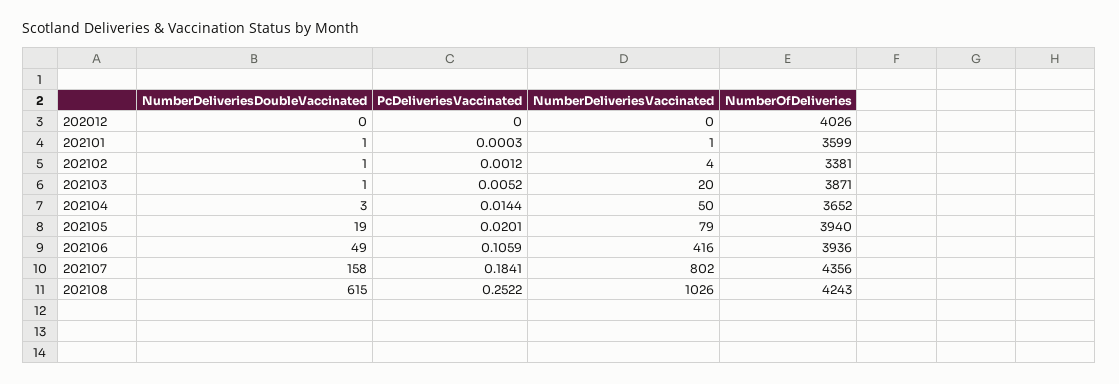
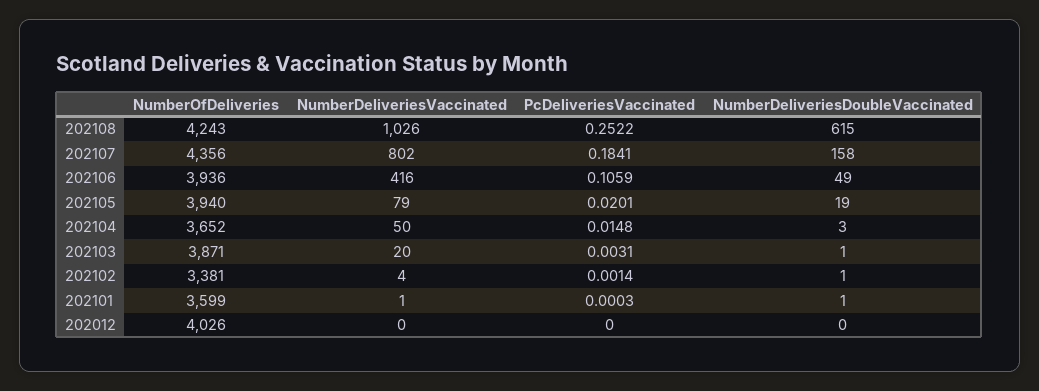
  {
    "NumberDeliveriesDoubleVaccinated": {
      "202012": 0,
      "202101": 1,
      "202102": 1,
      "202103": 1,
      "202104": 3,
      "202105": 19,
      "202106": 49,
      "202107": 158,
      "202108": 615
    },
    "PcDeliveriesVaccinated": {
      "202012": 0,
      "202101": 0.0003,
-     "202102": 0.0012,
+     "202102": 0.0014,
-     "202103": 0.0052,
+     "202103": 0.0031,
-     "202104": 0.0144,
+     "202104": 0.0148,
      "202105": 0.0201,
      "202106": 0.1059,
      "202107": 0.1841,
      "202108": 0.2522
    },
    "NumberDeliveriesVaccinated": {
      "202012": 0,
      "202101": 1,
      "202102": 4,
      "202103": 20,
      "202104": 50,
      "202105": 79,
      "202106": 416,
      "202107": 802,
      "202108": 1026
    },
    "NumberOfDeliveries": {
      "202012": 4026,
      "202101": 3599,
      "202102": 3381,
      "202103": 3871,
      "202104": 3652,
      "202105": 3940,
      "202106": 3936,
      "202107": 4356,
      "202108": 4243
    }
  }

